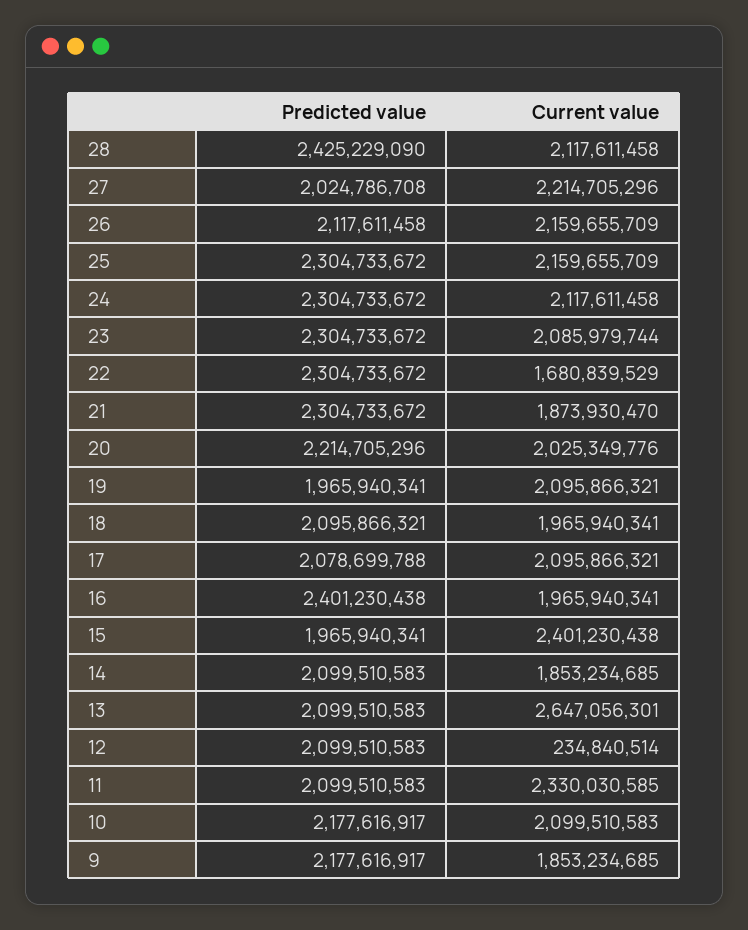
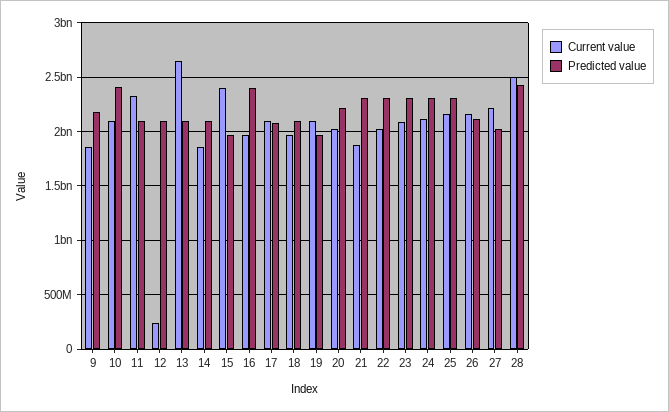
  {
    "Predicted value": {
      "28": 2425229090,
      "27": 2024786708,
      "26": 2117611458,
      "25": 2304733672,
      "24": 2304733672,
      "23": 2304733672,
      "22": 2304733672,
      "21": 2304733672,
      "20": 2214705296,
      "19": 1965940341,
      "18": 2095866321,
      "17": 2078699788,
      "16": 2401230438,
      "15": 1965940341,
      "14": 2099510583,
      "13": 2099510583,
      "12": 2099510583,
      "11": 2099510583,
-     "10": 2177616917,
+     "10": 2400000000,
      "9": 2177616917
    },
    "Current value": {
-     "28": 2117611458,
+     "28": 2500000000,
      "27": 2214705296,
      "26": 2159655709,
      "25": 2159655709,
      "24": 2117611458,
      "23": 2085979744,
-     "22": 1680839529,
+     "22": 2000000000,
      "21": 1873930470,
      "20": 2025349776,
      "19": 2095866321,
      "18": 1965940341,
      "17": 2095866321,
      "16": 1965940341,
      "15": 2401230438,
      "14": 1853234685,
      "13": 2647056301,
      "12": 234840514,
      "11": 2330030585,
      "10": 2099510583,
      "9": 1853234685
    }
  }

